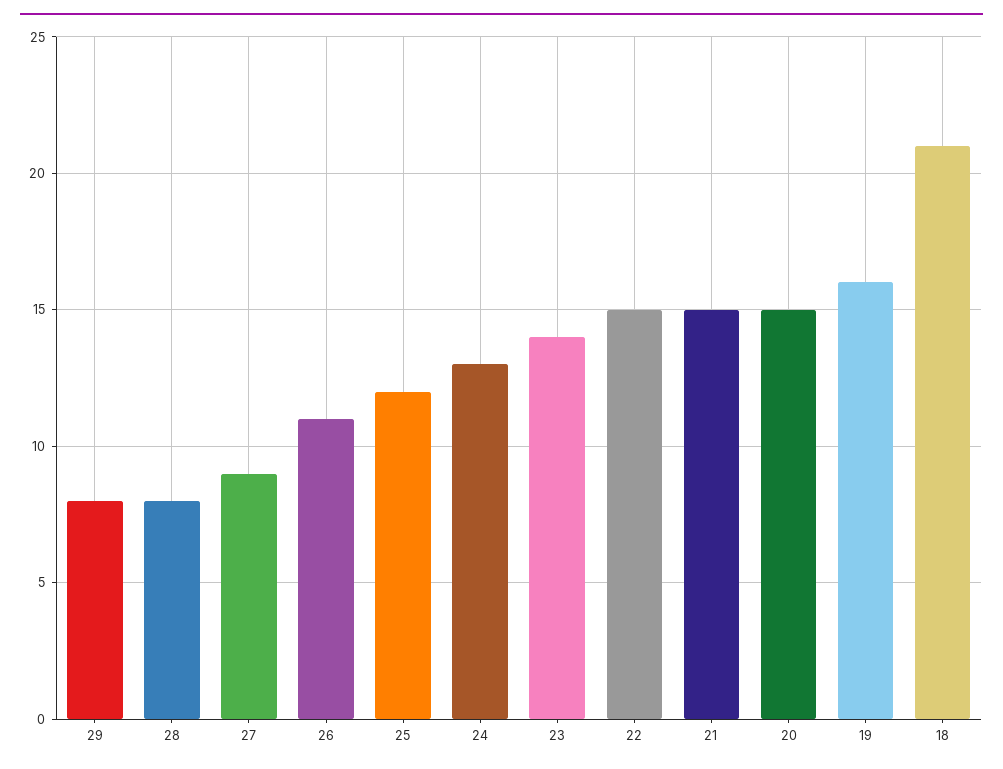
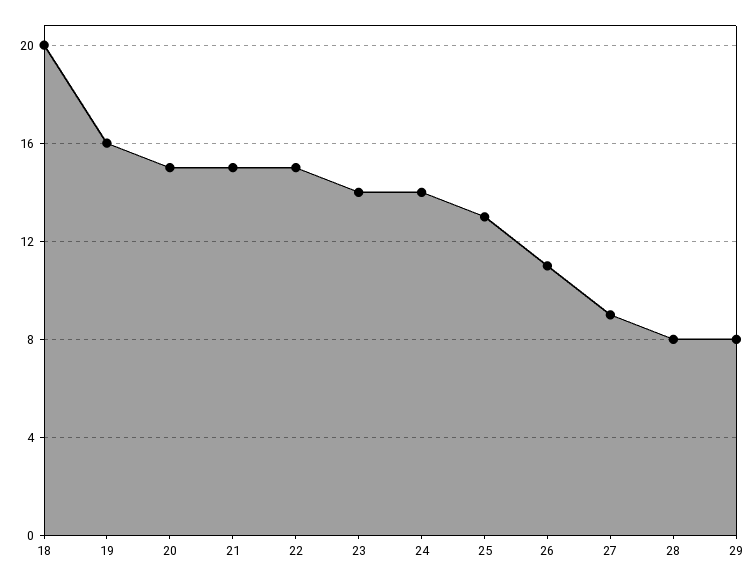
  {
    "29": 8,
    "28": 8,
    "27": 9,
    "26": 11,
-   "25": 12,
+   "25": 13,
-   "24": 13,
+   "24": 14,
    "23": 14,
    "22": 15,
    "21": 15,
    "20": 15,
    "19": 16,
-   "18": 21
+   "18": 20
  }

